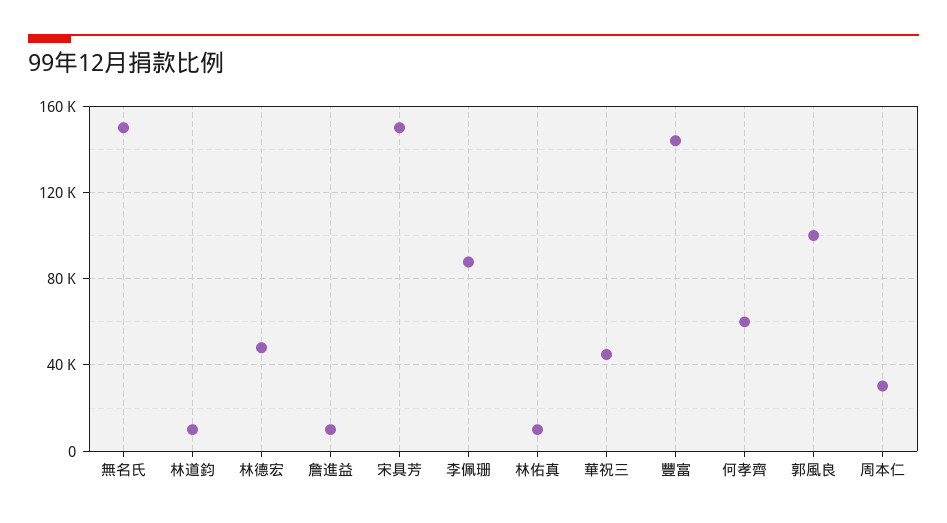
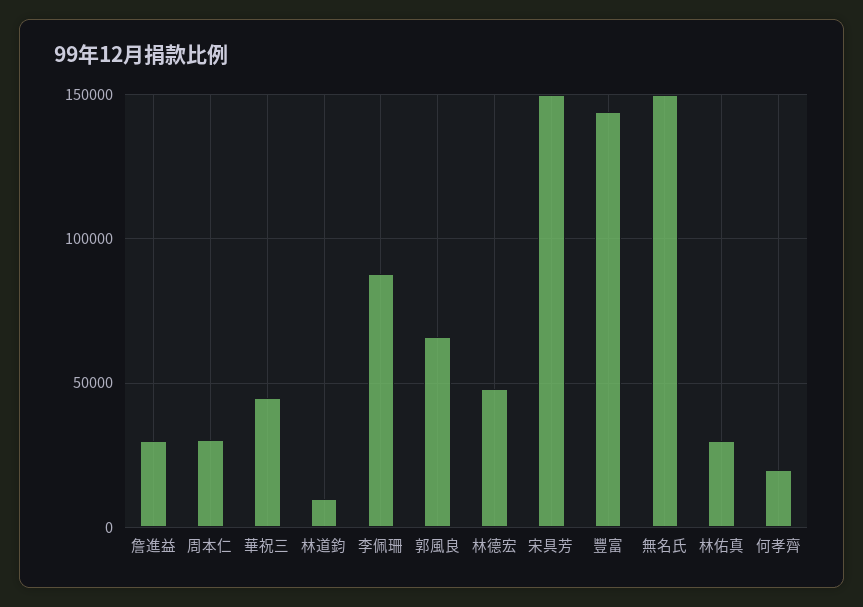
  {
    "無名氏": 150000,
    "林道鈞": 10000,
    "林德宏": 50000,
-   "詹進益": 10000,
+   "詹進益": 30000,
    "宋具芳": 150000,
    "李佩珊": 90000,
-   "林佑真": 10000,
+   "林佑真": 30000,
    "華祝三": 45000,
    "豐富": 145000,
-   "何孝齊": 60000,
+   "何孝齊": 20000,
-   "郭風良": 100000,
+   "郭風良": 65000,
    "周本仁": 30000
  }

